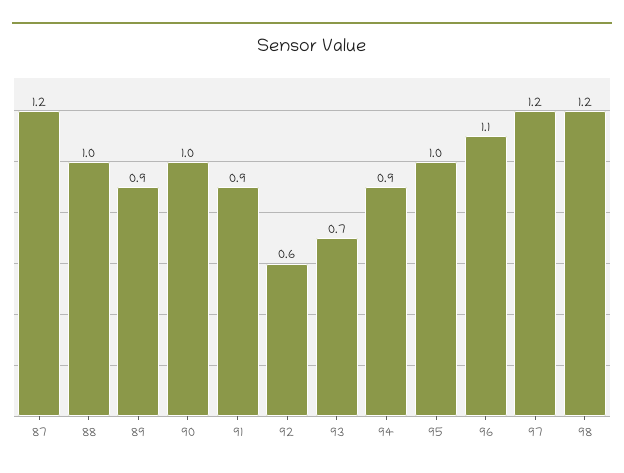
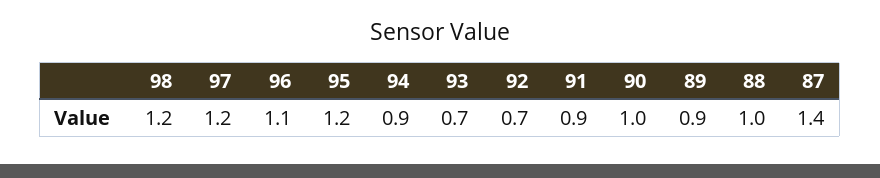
  {
-   "87": 1.2,
+   "87": 1.4,
    "88": 1,
    "89": 0.9,
    "90": 1,
    "91": 0.9,
-   "92": 0.6,
+   "92": 0.7,
    "93": 0.7,
    "94": 0.9,
-   "95": 1,
+   "95": 1.2,
    "96": 1.1,
    "97": 1.2,
    "98": 1.2
  }

